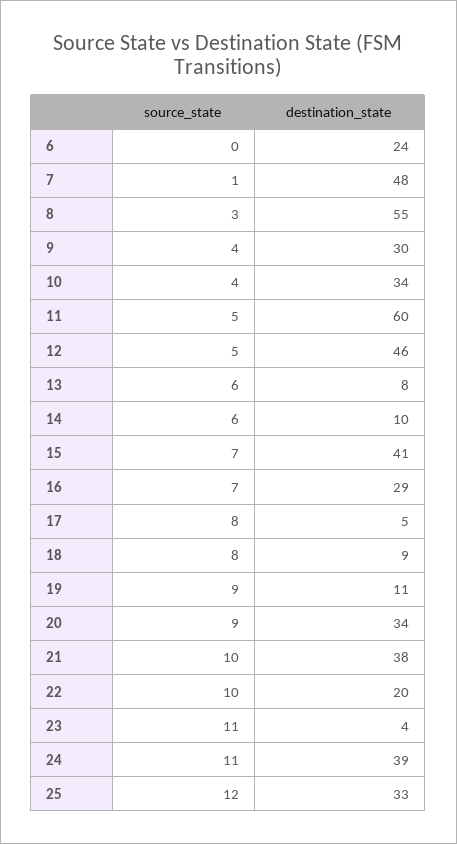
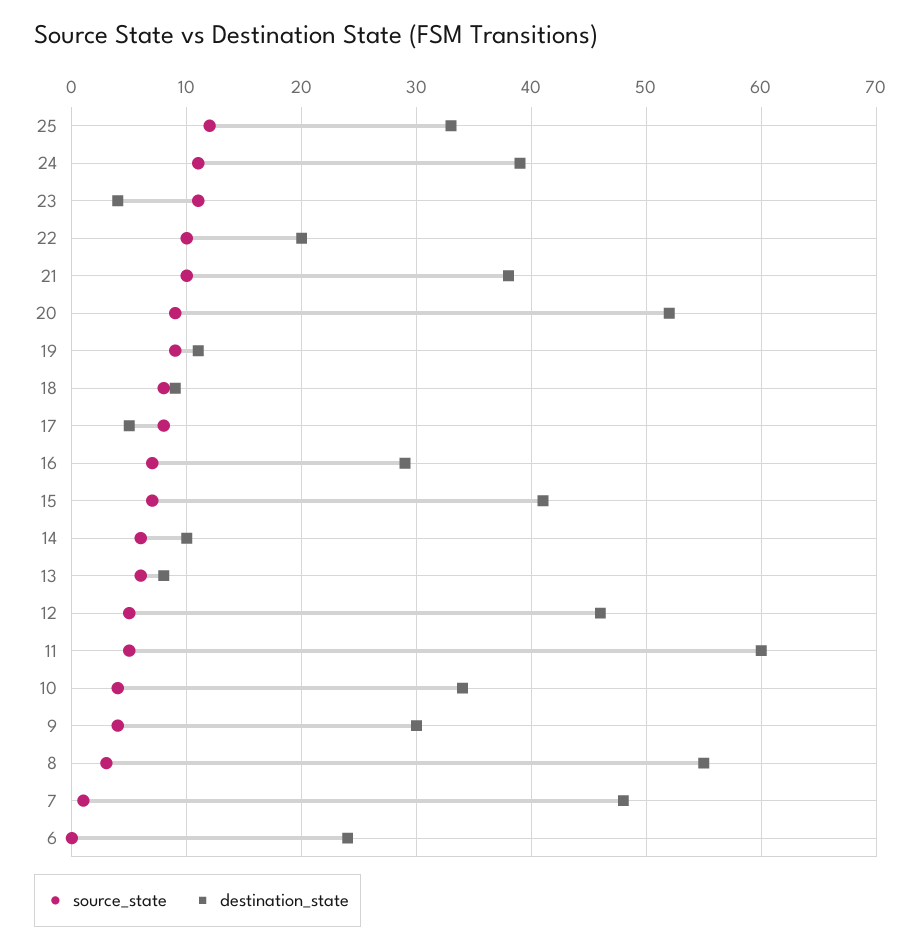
  {
    "source_state": {
      "6": 0,
      "7": 1,
      "8": 3,
      "9": 4,
      "10": 4,
      "11": 5,
      "12": 5,
      "13": 6,
      "14": 6,
      "15": 7,
      "16": 7,
      "17": 8,
      "18": 8,
      "19": 9,
      "20": 9,
      "21": 10,
      "22": 10,
      "23": 11,
      "24": 11,
      "25": 12
    },
    "destination_state": {
      "6": 24,
      "7": 48,
      "8": 55,
      "9": 30,
      "10": 34,
      "11": 60,
      "12": 46,
      "13": 8,
      "14": 10,
      "15": 41,
      "16": 29,
      "17": 5,
      "18": 9,
      "19": 11,
-     "20": 34,
+     "20": 52,
      "21": 38,
      "22": 20,
      "23": 4,
      "24": 39,
      "25": 33
    }
  }

